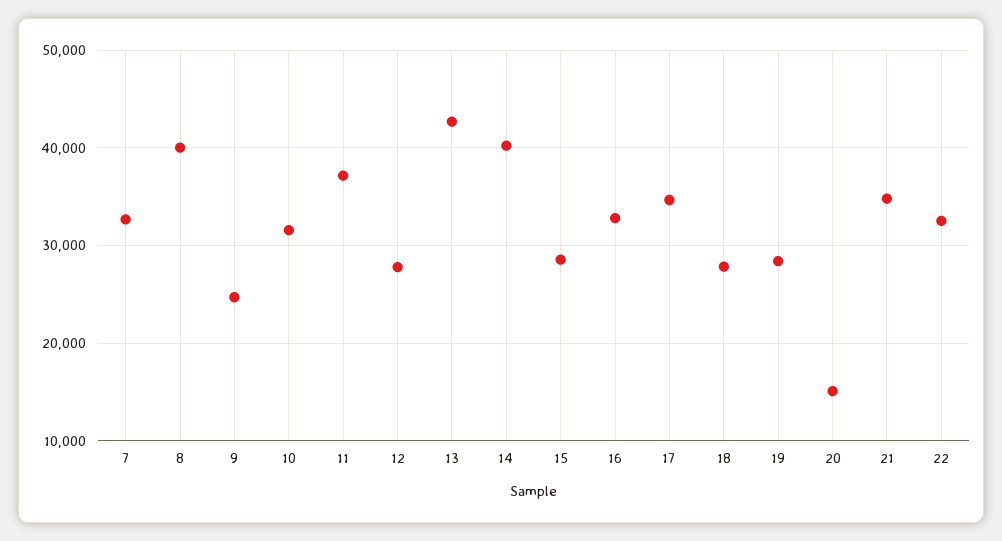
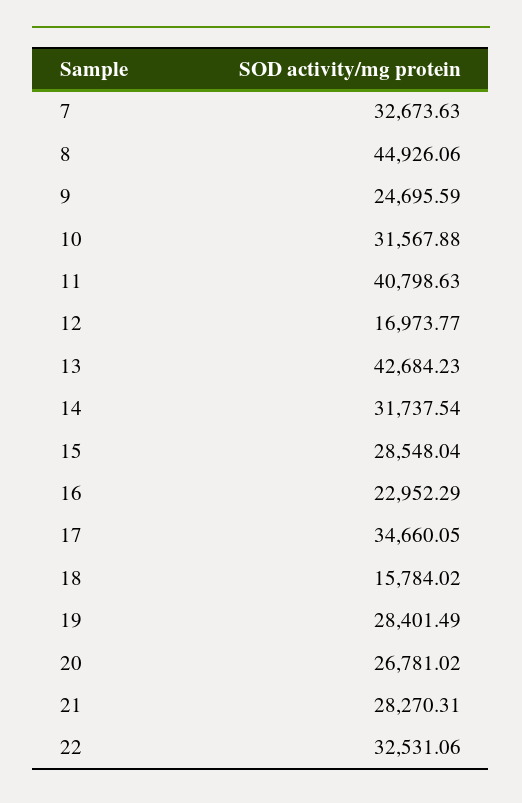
  {
    "7": 32673.63,
-   "8": 40000,
+   "8": 44926.06,
    "9": 24695.59,
    "10": 31567.88,
-   "11": 37000,
+   "11": 40798.63,
-   "12": 28000,
+   "12": 16973.77,
    "13": 42684.23,
-   "14": 40000,
+   "14": 31737.54,
    "15": 28548.04,
-   "16": 33000,
+   "16": 22952.29,
    "17": 34660.05,
-   "18": 28000,
+   "18": 15784.02,
    "19": 28401.49,
-   "20": 15000,
+   "20": 26781.02,
-   "21": 35000,
+   "21": 28270.31,
    "22": 32531.06
  }

